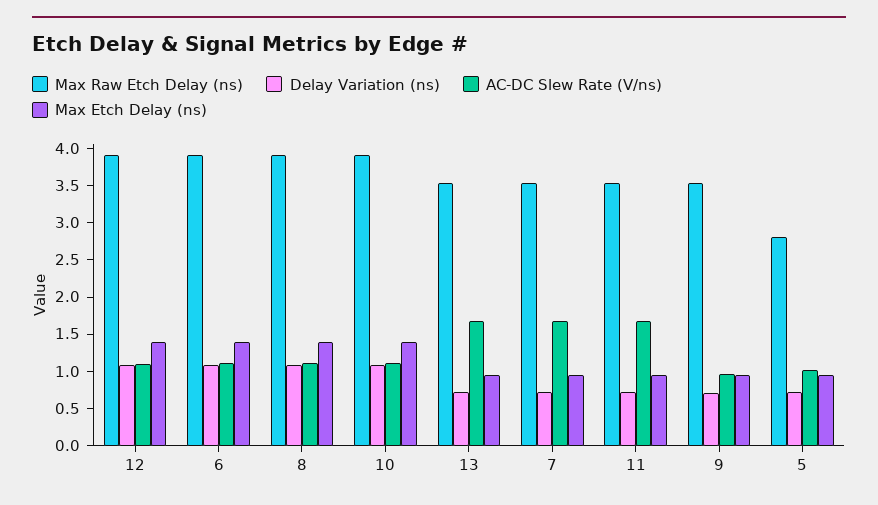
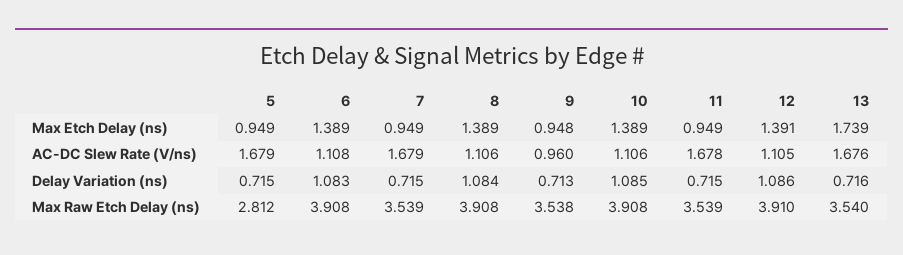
  {
    "Max Raw Etch Delay (ns)": {
      "12": 3.91,
      "6": 3.908,
      "8": 3.908,
      "10": 3.908,
      "13": 3.54,
      "7": 3.539,
      "11": 3.539,
      "9": 3.538,
      "5": 2.812
    },
    "Delay Variation (ns)": {
      "12": 1.086,
      "6": 1.083,
      "8": 1.084,
      "10": 1.085,
      "13": 0.716,
      "7": 0.715,
      "11": 0.715,
      "9": 0.713,
      "5": 0.715
    },
    "AC-DC Slew Rate (V/ns)": {
      "12": 1.105,
      "6": 1.108,
      "8": 1.106,
      "10": 1.106,
      "13": 1.676,
      "7": 1.679,
      "11": 1.678,
      "9": 0.96,
-     "5": 1
+     "5": 1.679
    },
    "Max Etch Delay (ns)": {
      "12": 1.391,
      "6": 1.389,
      "8": 1.389,
      "10": 1.389,
-     "13": 1,
+     "13": 1.739,
      "7": 0.949,
      "11": 0.949,
      "9": 0.948,
      "5": 0.949
    }
  }

